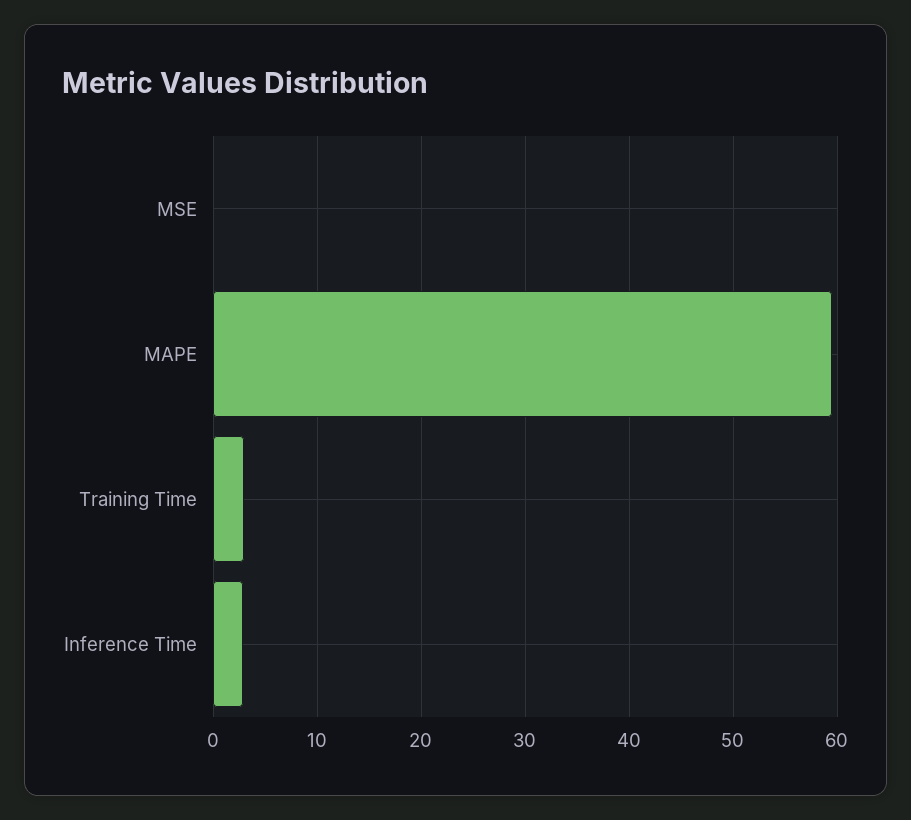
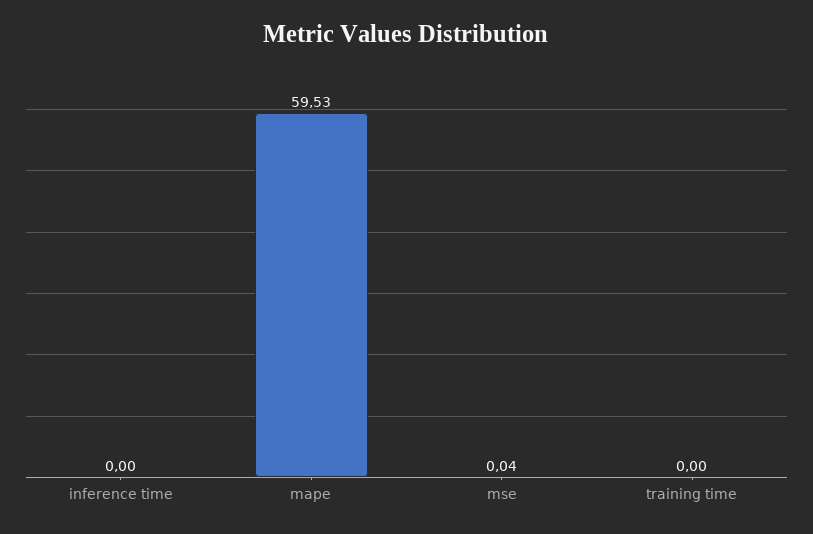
  {
    "MSE": 0.04,
    "MAPE": 59.53,
-   "Training Time": 3,
+   "Training Time": 0,
-   "Inference Time": 3
+   "Inference Time": 0
  }

